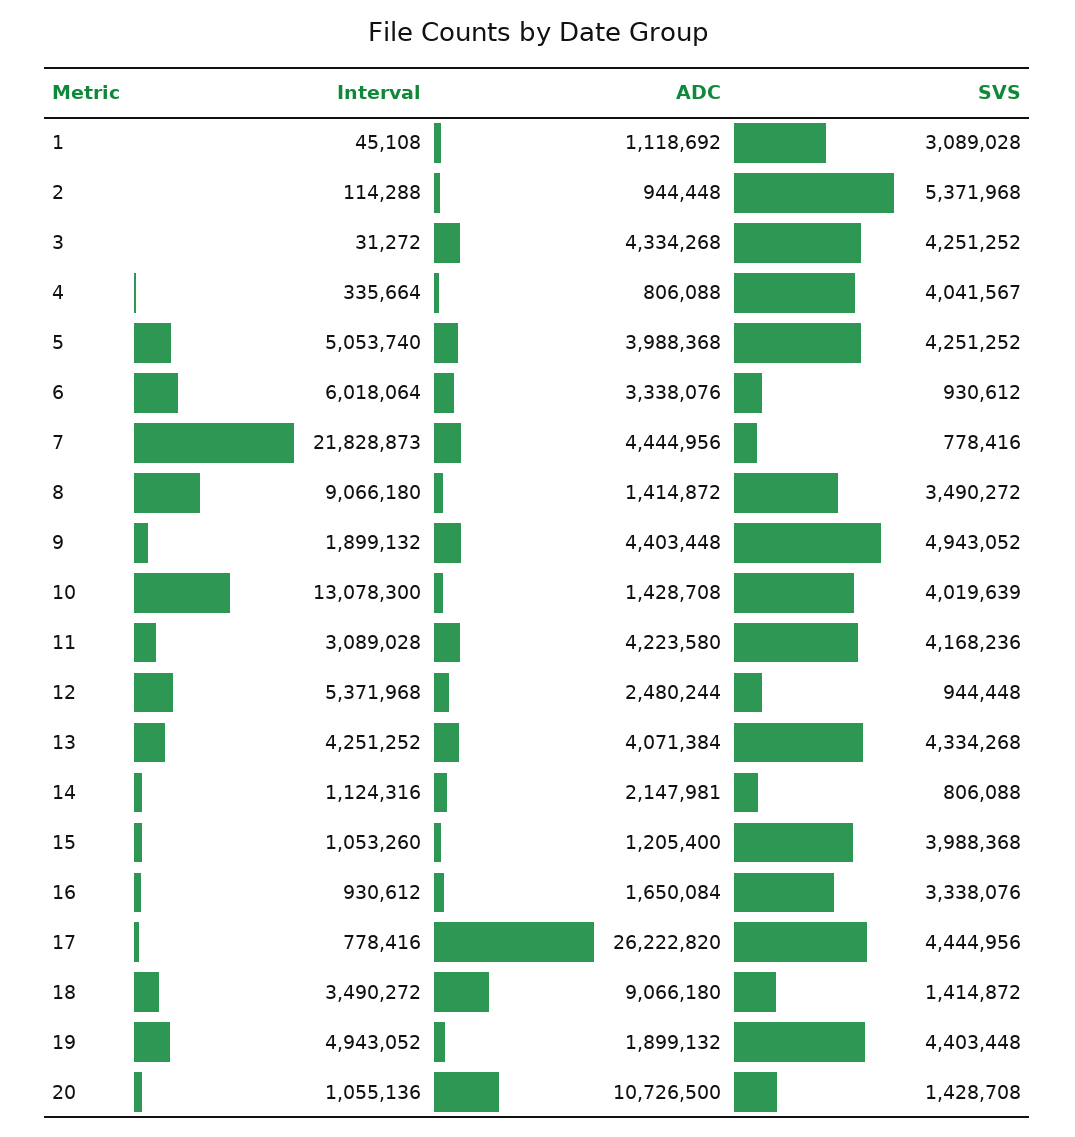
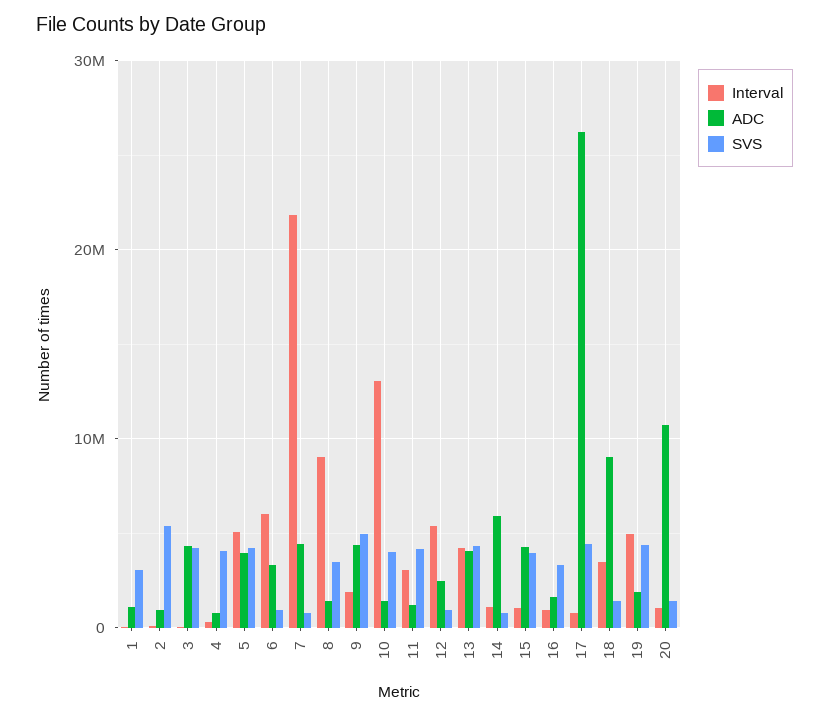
  {
    "Interval": {
      "1": 45108,
      "2": 114288,
      "3": 31272,
      "4": 335664,
      "5": 5053740,
      "6": 6018064,
      "7": 21828873,
      "8": 9066180,
      "9": 1899132,
      "10": 13078300,
      "11": 3089028,
      "12": 5371968,
      "13": 4251252,
      "14": 1124316,
      "15": 1053260,
      "16": 930612,
      "17": 778416,
      "18": 3490272,
      "19": 4943052,
      "20": 1055136
    },
    "ADC": {
      "1": 1118692,
      "2": 944448,
      "3": 4334268,
      "4": 806088,
      "5": 3988368,
      "6": 3338076,
      "7": 4444956,
      "8": 1414872,
      "9": 4403448,
      "10": 1428708,
-     "11": 4223580,
+     "11": 1000000,
      "12": 2480244,
      "13": 4071384,
-     "14": 2147981,
+     "14": 6000000,
-     "15": 1205400,
+     "15": 4000000,
      "16": 1650084,
      "17": 26222820,
      "18": 9066180,
      "19": 1899132,
      "20": 10726500
    },
    "SVS": {
      "1": 3089028,
      "2": 5371968,
      "3": 4251252,
      "4": 4041567,
      "5": 4251252,
      "6": 930612,
      "7": 778416,
      "8": 3490272,
      "9": 4943052,
      "10": 4019639,
      "11": 4168236,
      "12": 944448,
      "13": 4334268,
      "14": 806088,
      "15": 3988368,
      "16": 3338076,
      "17": 4444956,
      "18": 1414872,
      "19": 4403448,
      "20": 1428708
    }
  }

